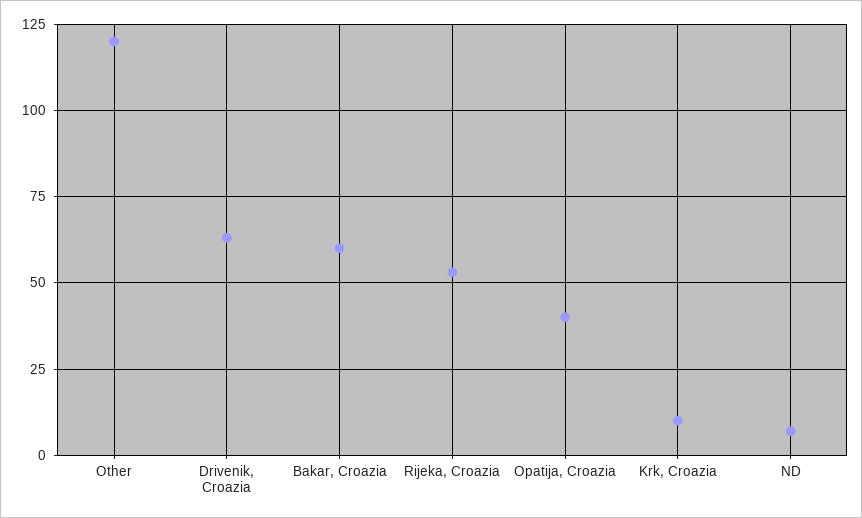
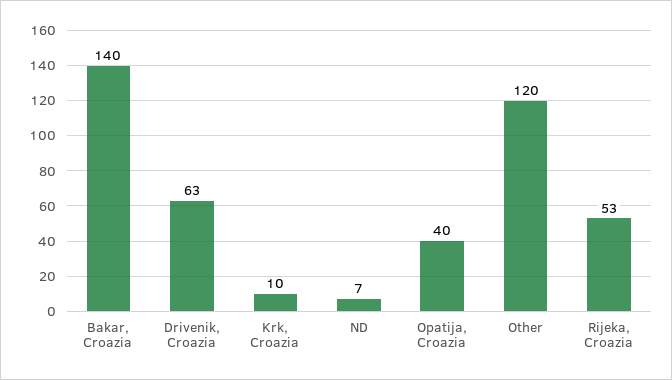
  {
    "Other": 120,
    "Drivenik, Croazia": 63,
-   "Bakar, Croazia": 60,
+   "Bakar, Croazia": 140,
    "Rijeka, Croazia": 53,
    "Opatija, Croazia": 40,
    "Krk, Croazia": 10,
    "ND": 7
  }

